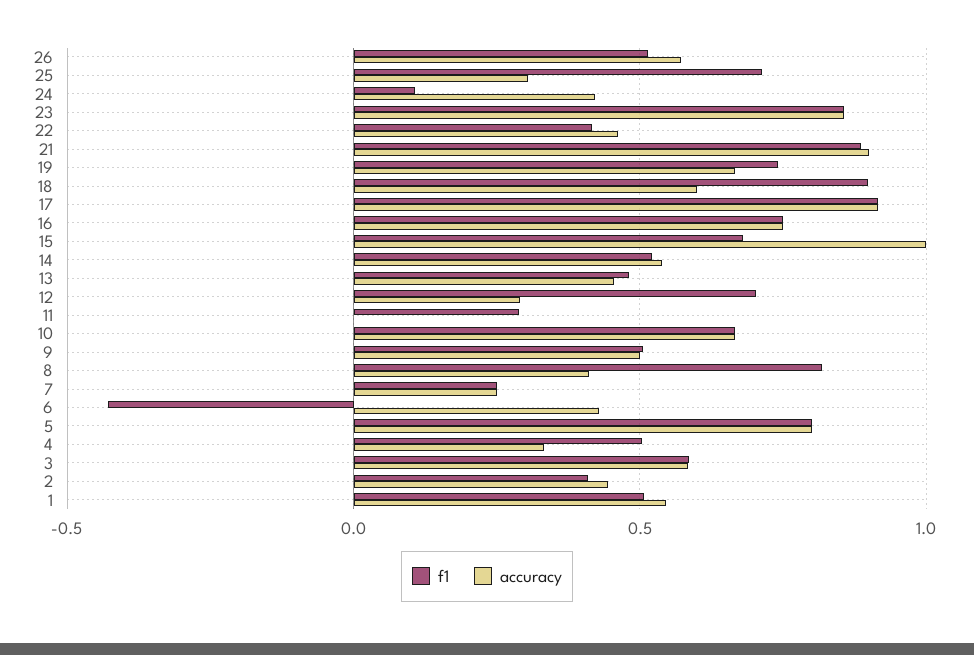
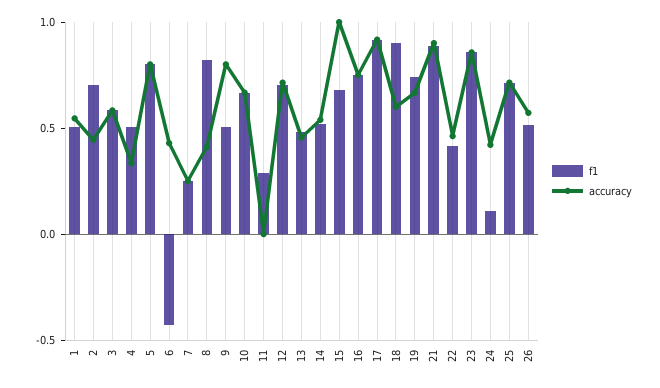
  {
    "f1": {
      "26": 0.5,
      "25": 0.7,
      "24": 0.1,
      "23": 0.85,
      "22": 0.4,
      "21": 0.9,
      "19": 0.75,
      "18": 0.9,
      "17": 0.9,
      "16": 0.75,
      "15": 0.7,
      "14": 0.5,
      "13": 0.5,
      "12": 0.7,
      "11": 0.3,
      "10": 0.65,
      "9": 0.5,
      "8": 0.8,
      "7": 0.25,
      "6": -0.45,
      "5": 0.8,
      "4": 0.5,
      "3": 0.6,
-     "2": 0.4,
+     "2": 0.7,
      "1": 0.5
    },
    "accuracy": {
      "26": 0.55,
-     "25": 0.3,
+     "25": 0.7,
      "24": 0.4,
      "23": 0.85,
      "22": 0.45,
      "21": 0.9,
      "19": 0.65,
      "18": 0.6,
      "17": 0.9,
      "16": 0.75,
      "15": 1,
      "14": 0.55,
      "13": 0.45,
-     "12": 0.3,
+     "12": 0.7,
      "11": 0,
      "10": 0.65,
-     "9": 0.5,
+     "9": 0.8,
      "8": 0.4,
      "7": 0.25,
      "6": 0.45,
      "5": 0.8,
      "4": 0.35,
      "3": 0.6,
      "2": 0.45,
      "1": 0.55
    }
  }

